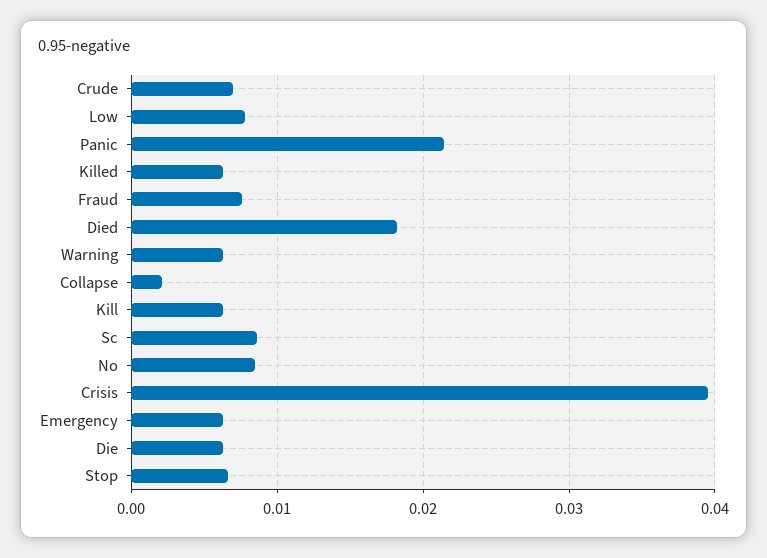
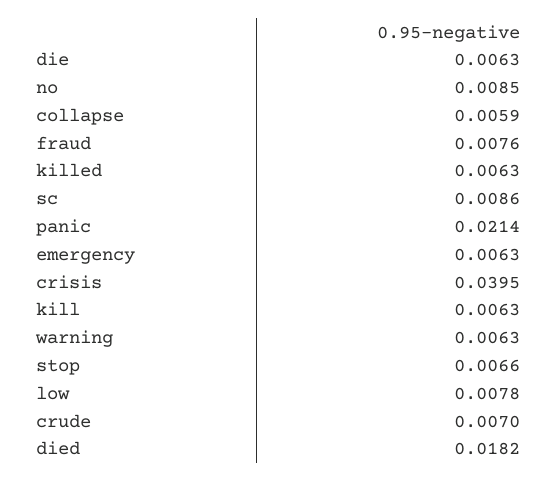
  {
    "Crude": 0.007,
    "Low": 0.0078,
    "Panic": 0.0214,
    "Killed": 0.0063,
    "Fraud": 0.0076,
    "Died": 0.0182,
    "Warning": 0.0063,
-   "Collapse": 0.002,
+   "Collapse": 0.0059,
    "Kill": 0.0063,
    "Sc": 0.0086,
    "No": 0.0085,
    "Crisis": 0.0395,
    "Emergency": 0.0063,
    "Die": 0.0063,
    "Stop": 0.0066
  }

